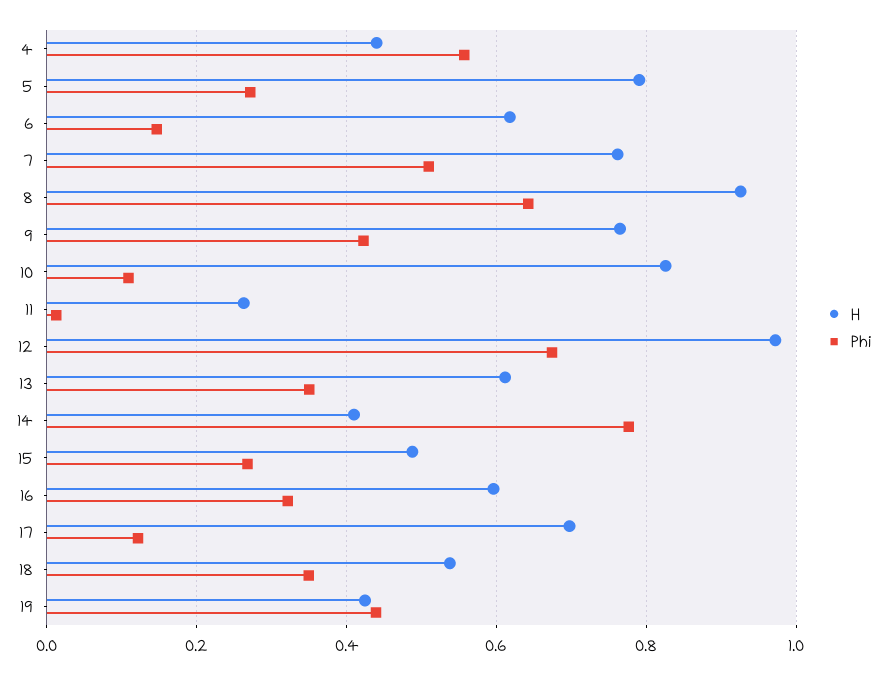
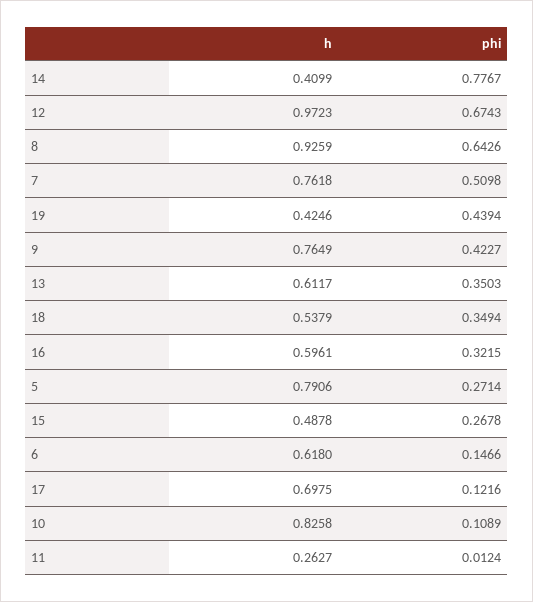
  {
    "H": {
-     "4": 0.44,
      "5": 0.7906,
      "6": 0.618,
      "7": 0.7618,
      "8": 0.9259,
      "9": 0.7649,
      "10": 0.8258,
      "11": 0.2627,
      "12": 0.9723,
      "13": 0.6117,
      "14": 0.4099,
      "15": 0.4878,
      "16": 0.5961,
      "17": 0.6975,
      "18": 0.5379,
      "19": 0.4246
    },
    "Phi": {
-     "4": 0.56,
      "5": 0.2714,
      "6": 0.1466,
      "7": 0.5098,
      "8": 0.6426,
      "9": 0.4227,
      "10": 0.1089,
      "11": 0.0124,
      "12": 0.6743,
      "13": 0.3503,
      "14": 0.7767,
      "15": 0.2678,
      "16": 0.3215,
      "17": 0.1216,
      "18": 0.3494,
      "19": 0.4394
    }
  }

